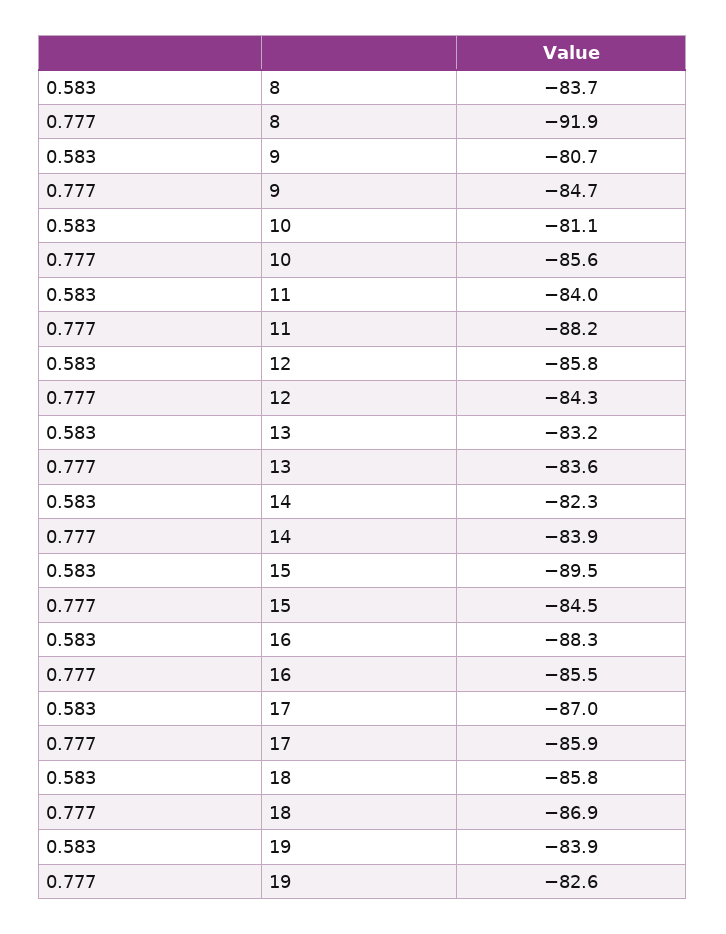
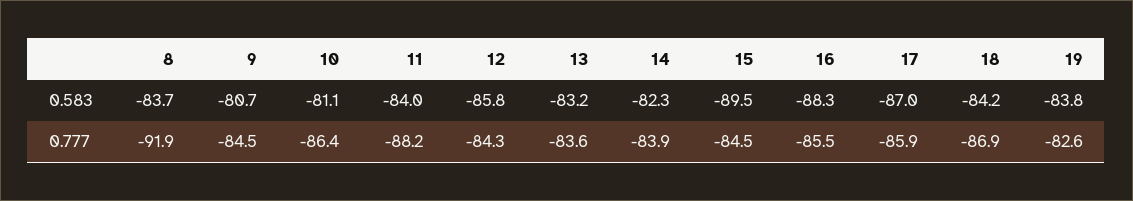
  {
    "0.583": {
      "8": -83.7,
      "9": -80.7,
      "10": -81.1,
      "11": -84,
      "12": -85.8,
      "13": -83.2,
      "14": -82.3,
      "15": -89.5,
      "16": -88.3,
      "17": -87,
-     "18": -85.8,
+     "18": -84.2,
-     "19": -83.9
+     "19": -83.8
    },
    "0.777": {
      "8": -91.9,
-     "9": -84.7,
+     "9": -84.5,
-     "10": -85.6,
+     "10": -86.4,
      "11": -88.2,
      "12": -84.3,
      "13": -83.6,
      "14": -83.9,
      "15": -84.5,
      "16": -85.5,
      "17": -85.9,
      "18": -86.9,
      "19": -82.6
    }
  }

